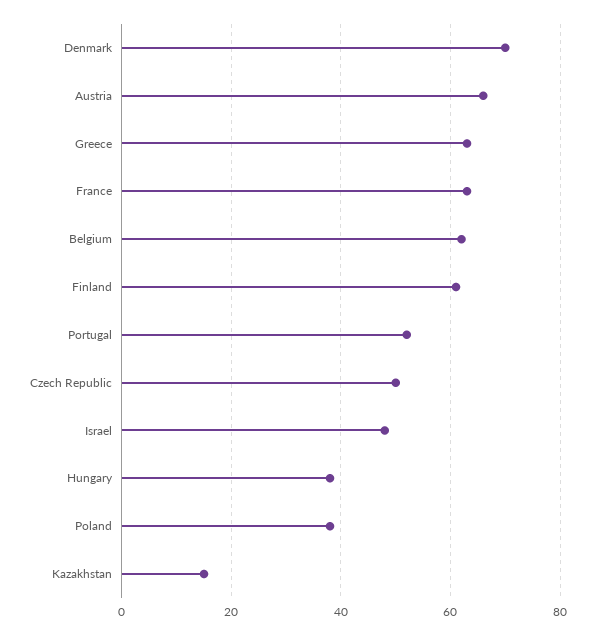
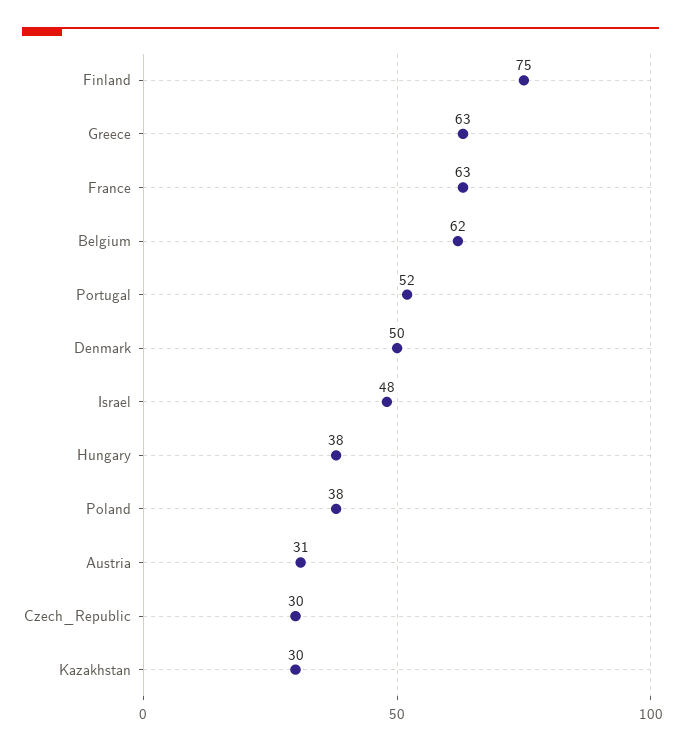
  {
-   "Denmark": 70,
+   "Denmark": 50,
-   "Austria": 65,
+   "Austria": 31,
    "Greece": 63,
    "France": 63,
    "Belgium": 62,
-   "Finland": 60,
+   "Finland": 75,
    "Portugal": 52,
-   "Czech Republic": 50,
+   "Czech Republic": 30,
    "Israel": 48,
    "Hungary": 38,
    "Poland": 38,
-   "Kazakhstan": 15
+   "Kazakhstan": 30
  }

